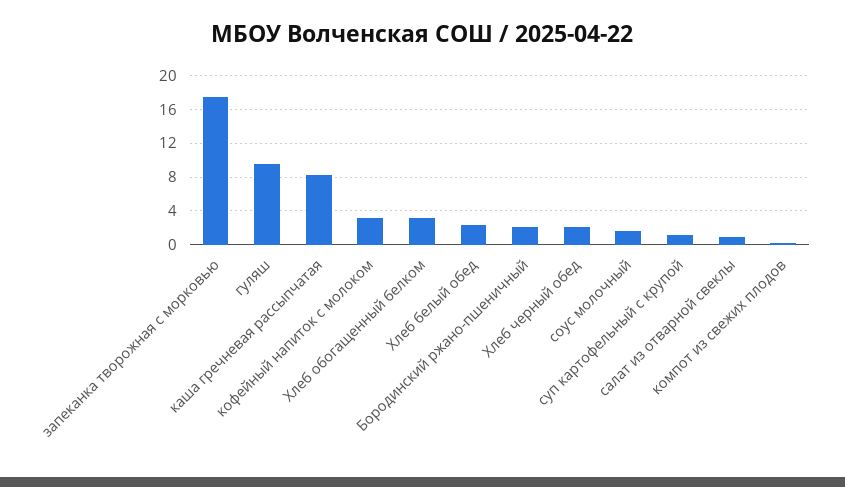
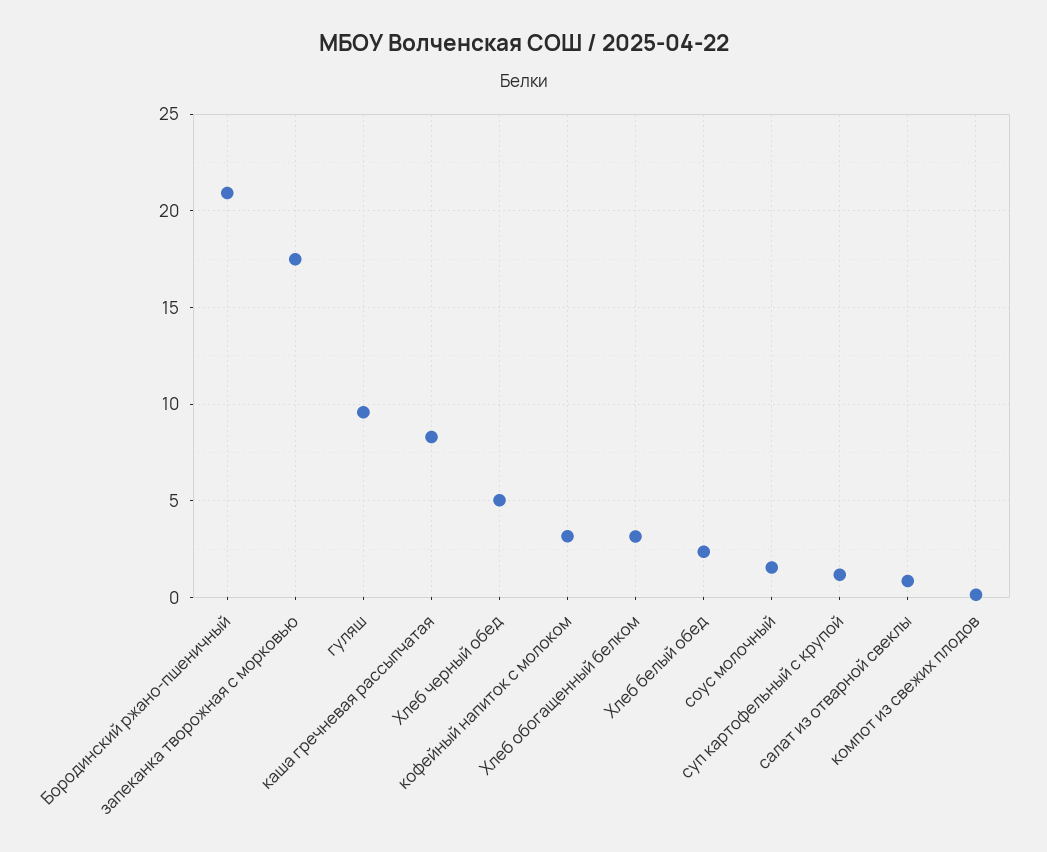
  {
    "запеканка творожная с морковью": 17.5,
    "гуляш": 9.5,
    "каша гречневая рассыпчатая": 8.5,
    "кофейный напиток с молоком": 3,
    "Хлеб обогащенный белком": 3,
    "Хлеб белый обед": 2.5,
-   "Бородинский ржано-пшеничный": 2,
+   "Бородинский ржано-пшеничный": 21,
-   "Хлеб черный обед": 2,
+   "Хлеб черный обед": 5,
    "соус молочный": 1.5,
    "суп картофельный с крупой": 1,
    "салат из отварной свеклы": 1,
    "компот из свежих плодов": 0
  }

